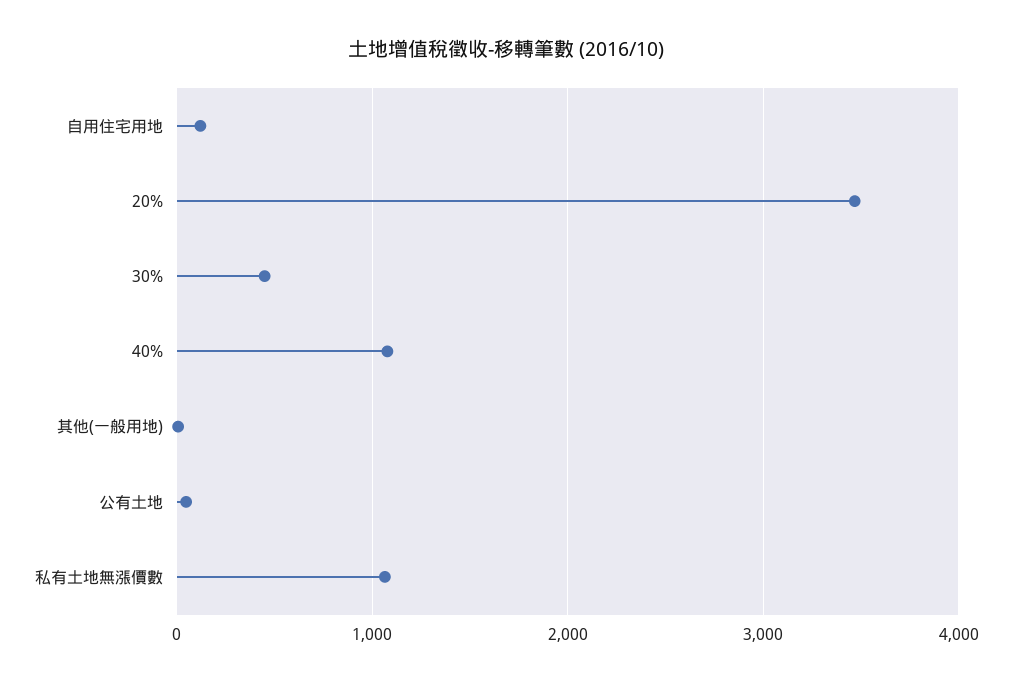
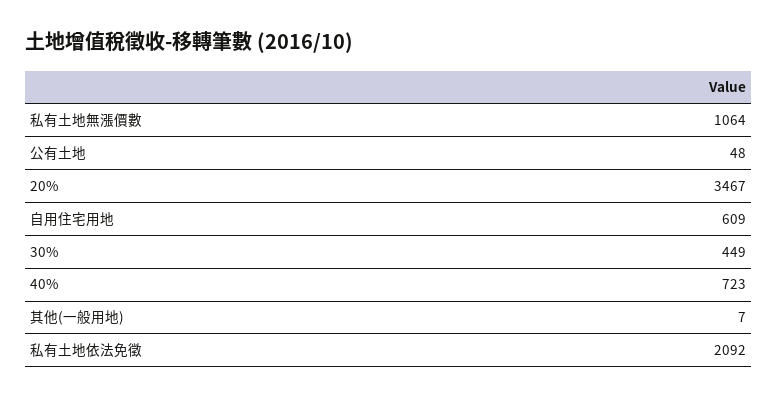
  {
-   "自用住宅用地": 100,
+   "自用住宅用地": 609,
    "20%": 3467,
    "30%": 449,
-   "40%": 1100,
+   "40%": 723,
    "其他(一般用地)": 7,
    "公有土地": 48,
-   "私有土地無漲價數": 1064
+   "私有土地無漲價數": 1064,
+   "私有土地依法免徵": 2092
  }

